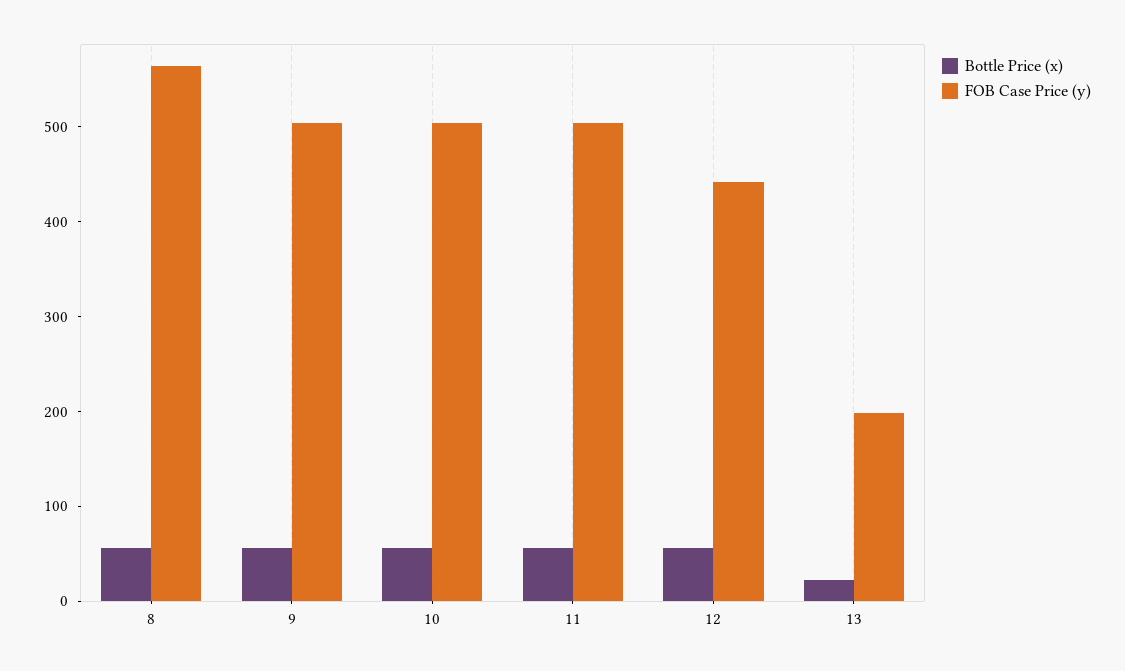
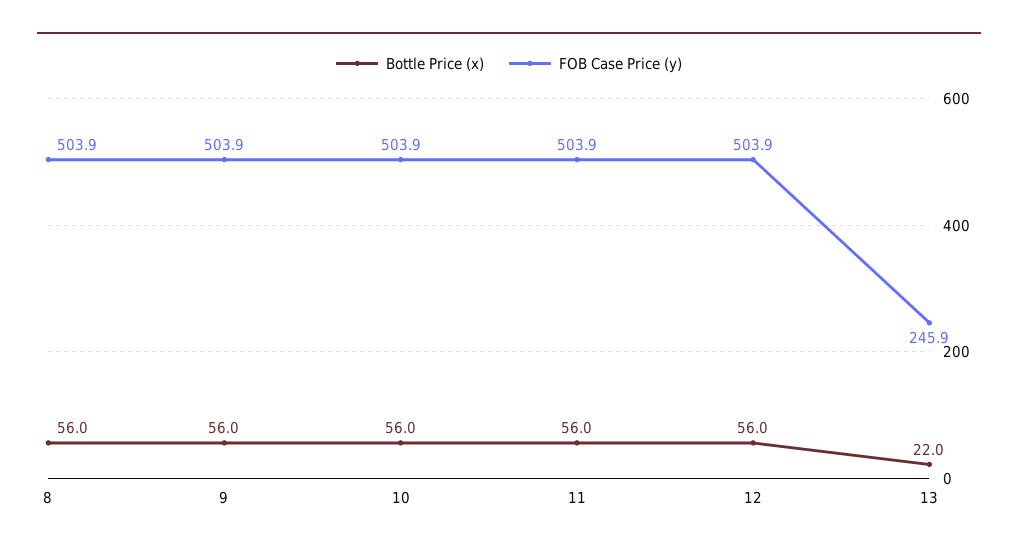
  {
    "Bottle Price (x)": {
      "8": 56,
      "9": 56,
      "10": 56,
      "11": 56,
      "12": 56,
      "13": 22
    },
    "FOB Case Price (y)": {
-     "8": 560,
+     "8": 503.9,
      "9": 503.9,
      "10": 503.9,
      "11": 503.9,
-     "12": 440,
+     "12": 503.9,
-     "13": 200
+     "13": 245.9
    }
  }

